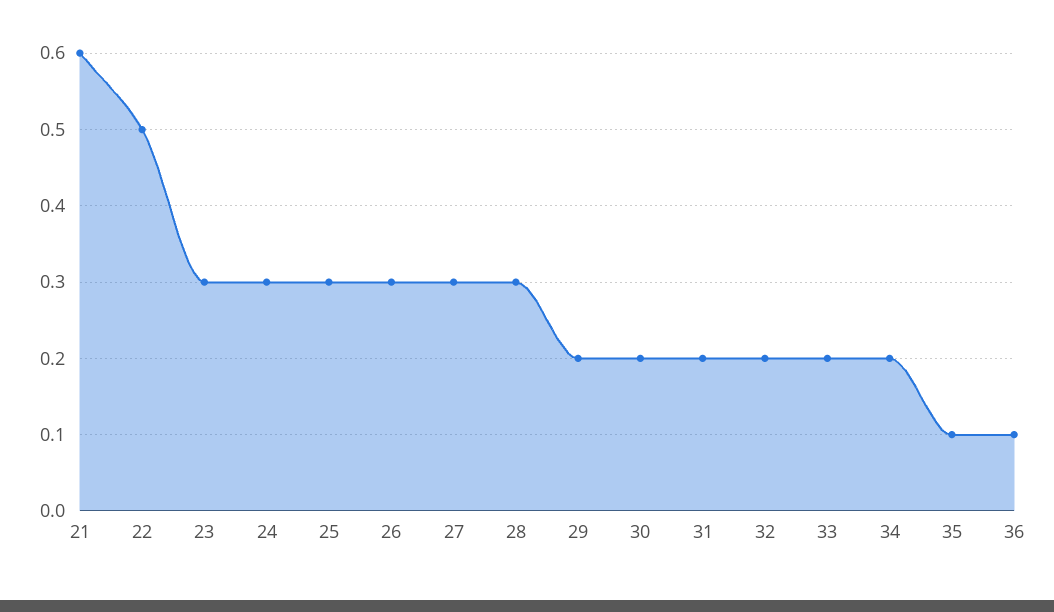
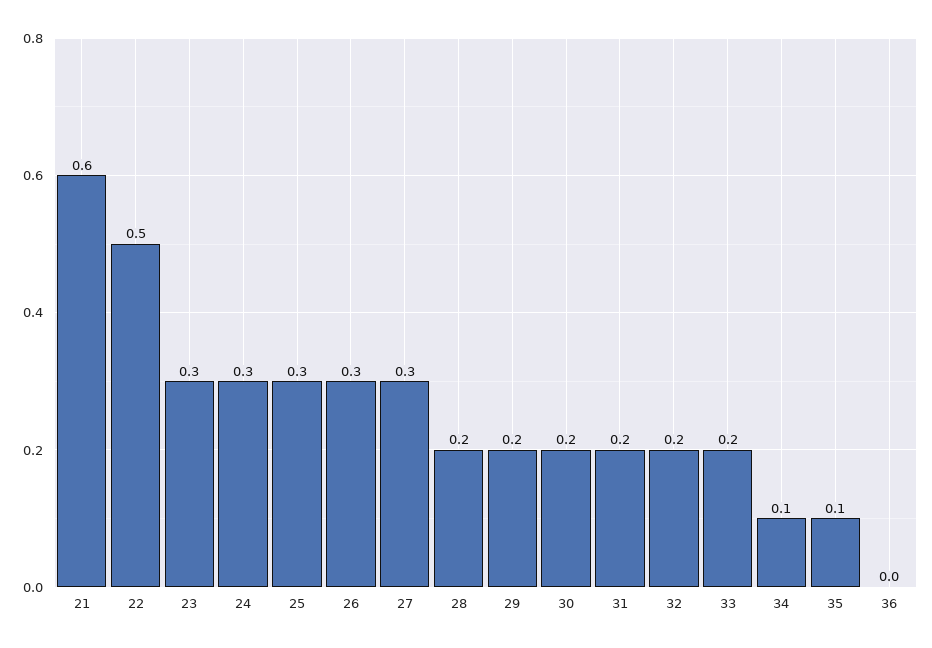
  {
    "21": 0.6,
    "22": 0.5,
    "23": 0.3,
    "24": 0.3,
    "25": 0.3,
    "26": 0.3,
    "27": 0.3,
-   "28": 0.3,
+   "28": 0.2,
    "29": 0.2,
    "30": 0.2,
    "31": 0.2,
    "32": 0.2,
    "33": 0.2,
-   "34": 0.2,
+   "34": 0.1,
    "35": 0.1,
-   "36": 0.1
+   "36": 0
  }

